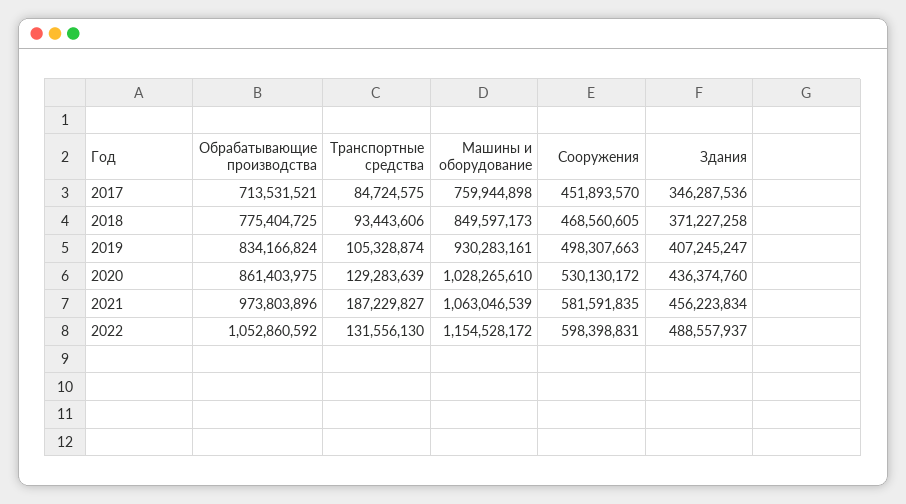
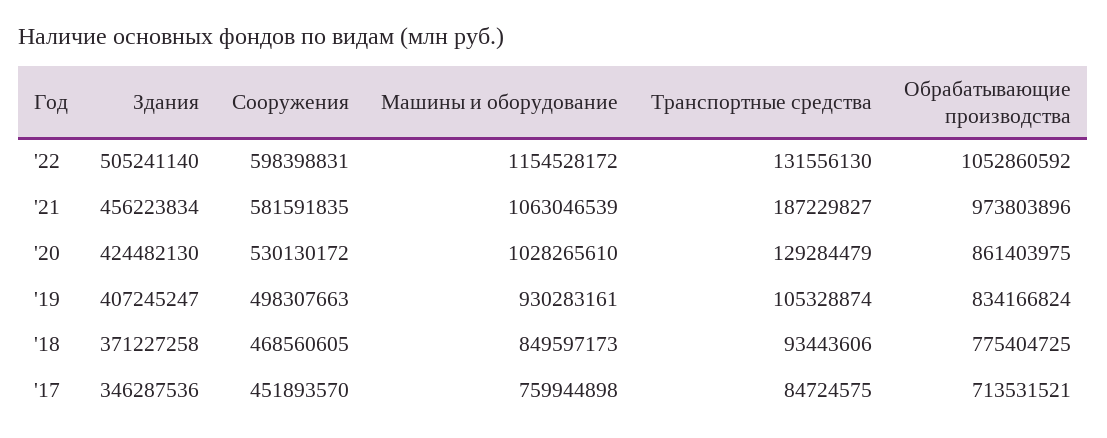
  {
    "Обрабатывающие производства": {
      "2017": 713531521,
      "2018": 775404725,
      "2019": 834166824,
      "2020": 861403975,
      "2021": 973803896,
      "2022": 1052860592
    },
    "Транспортные средства": {
      "2017": 84724575,
      "2018": 93443606,
      "2019": 105328874,
-     "2020": 129283639,
+     "2020": 129284479,
      "2021": 187229827,
      "2022": 131556130
    },
    "Машины и оборудование": {
      "2017": 759944898,
      "2018": 849597173,
      "2019": 930283161,
      "2020": 1028265610,
      "2021": 1063046539,
      "2022": 1154528172
    },
    "Сооружения": {
      "2017": 451893570,
      "2018": 468560605,
      "2019": 498307663,
      "2020": 530130172,
      "2021": 581591835,
      "2022": 598398831
    },
    "Здания": {
      "2017": 346287536,
      "2018": 371227258,
      "2019": 407245247,
-     "2020": 436374760,
+     "2020": 424482130,
      "2021": 456223834,
-     "2022": 488557937
+     "2022": 505241140
    }
  }

